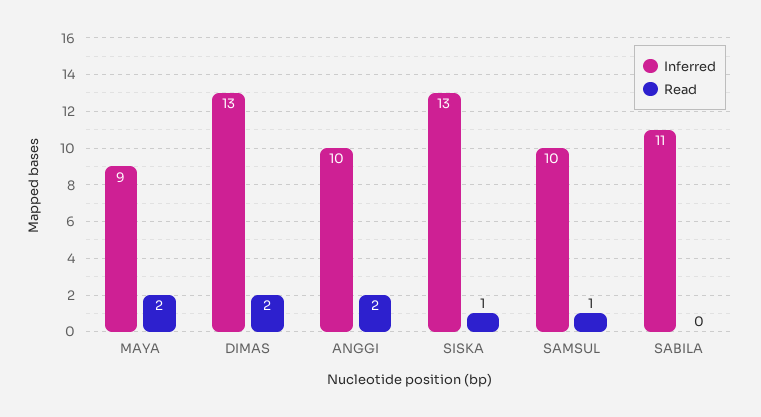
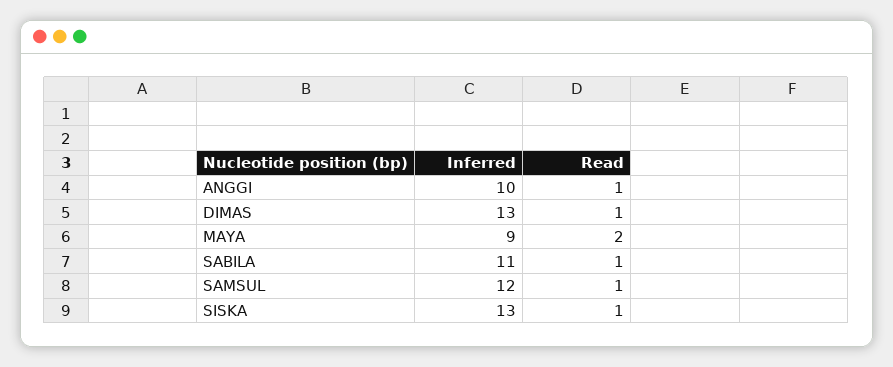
  {
    "Inferred": {
      "MAYA": 9,
      "DIMAS": 13,
      "ANGGI": 10,
      "SISKA": 13,
-     "SAMSUL": 10,
+     "SAMSUL": 12,
      "SABILA": 11
    },
    "Read": {
      "MAYA": 2,
-     "DIMAS": 2,
+     "DIMAS": 1,
-     "ANGGI": 2,
+     "ANGGI": 1,
      "SISKA": 1,
      "SAMSUL": 1,
-     "SABILA": 0
+     "SABILA": 1
    }
  }

